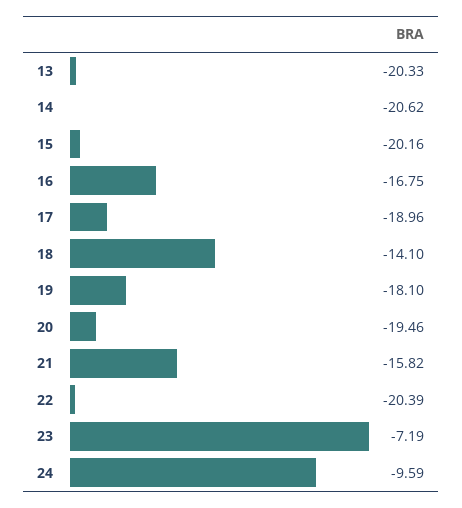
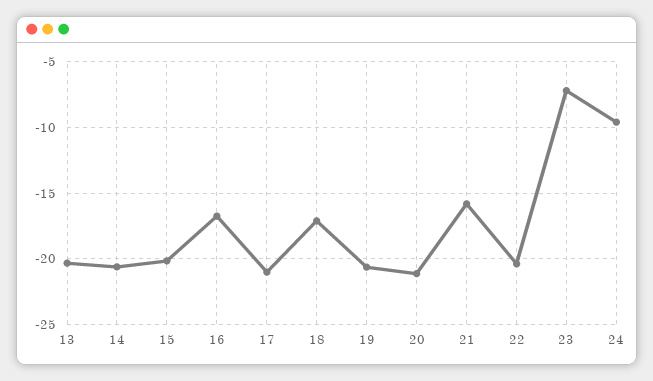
  {
    "13": -20.33,
    "14": -20.62,
    "15": -20.16,
    "16": -16.75,
-   "17": -18.96,
+   "17": -21,
-   "18": -14.1,
+   "18": -17,
-   "19": -18.1,
+   "19": -20.5,
-   "20": -19.46,
+   "20": -21,
    "21": -15.82,
    "22": -20.39,
    "23": -7.19,
    "24": -9.59
  }

